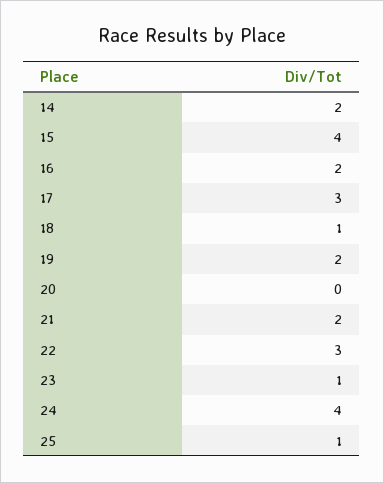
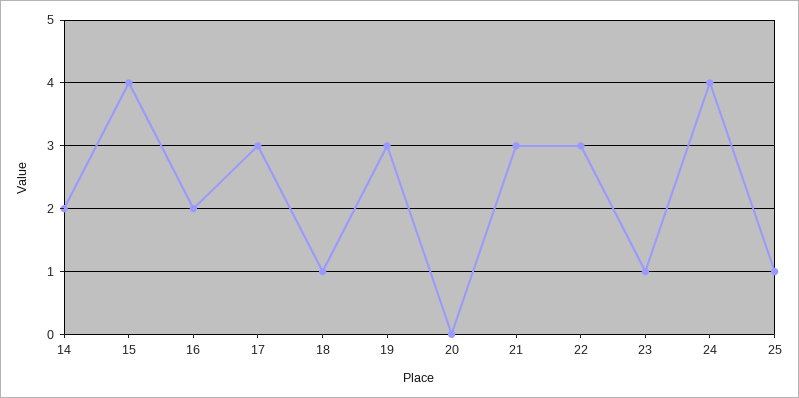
  {
    "14": 2,
    "15": 4,
    "16": 2,
    "17": 3,
    "18": 1,
-   "19": 2,
+   "19": 3,
    "20": 0,
-   "21": 2,
+   "21": 3,
    "22": 3,
    "23": 1,
    "24": 4,
    "25": 1
  }

